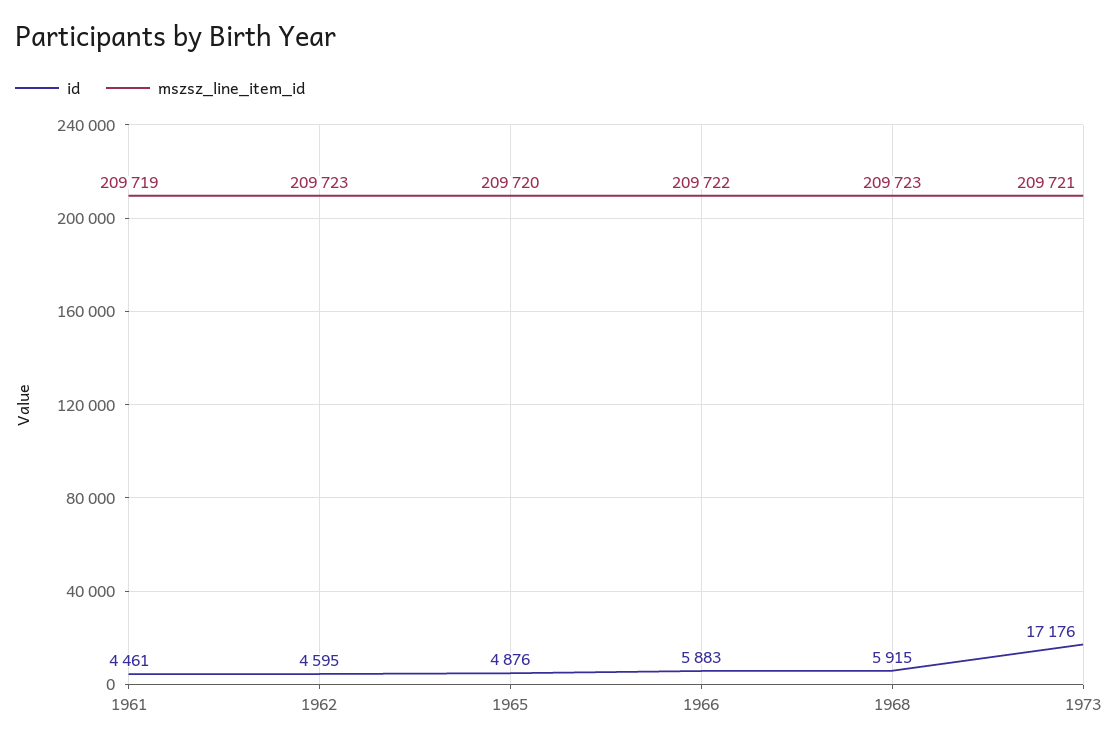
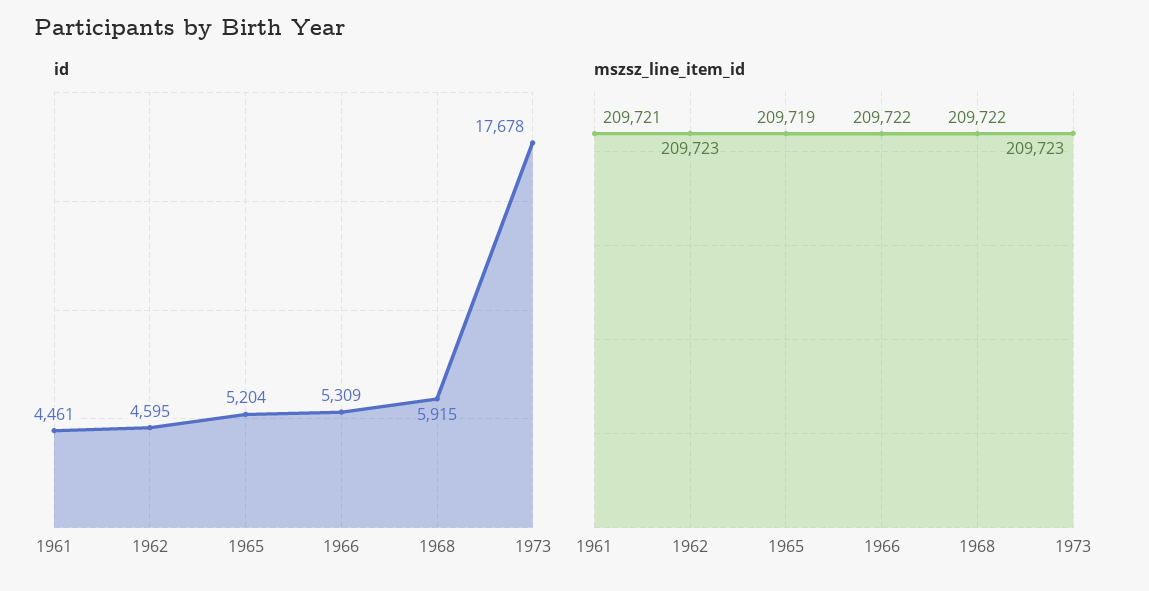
  {
    "id": {
      "1961": 4461,
      "1962": 4595,
-     "1965": 4876,
+     "1965": 5204,
-     "1966": 5883,
+     "1966": 5309,
      "1968": 5915,
-     "1973": 17176
+     "1973": 17678
    },
    "mszsz_line_item_id": {
-     "1961": 209719,
+     "1961": 209721,
      "1962": 209723,
-     "1965": 209720,
+     "1965": 209719,
      "1966": 209722,
-     "1968": 209723,
+     "1968": 209722,
-     "1973": 209721
+     "1973": 209723
    }
  }

